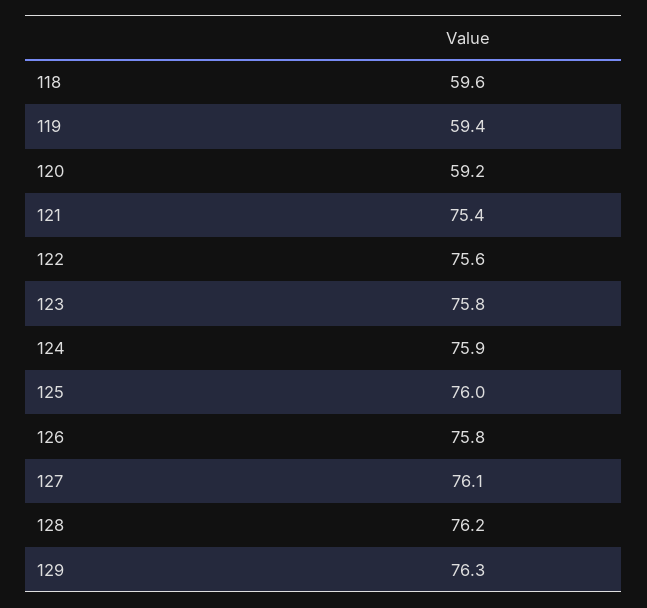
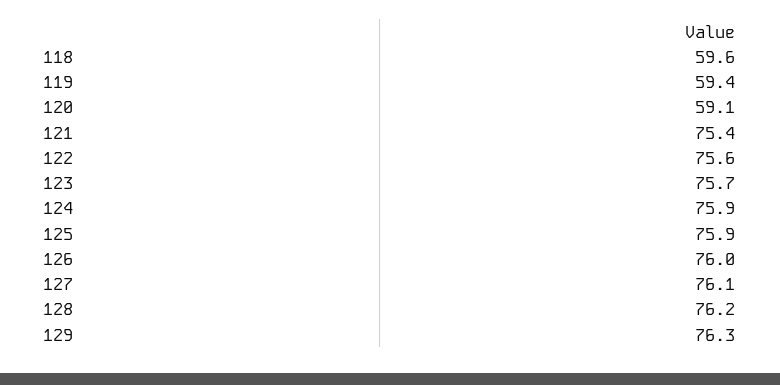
  {
    "118": 59.6,
    "119": 59.4,
-   "120": 59.2,
+   "120": 59.1,
    "121": 75.4,
    "122": 75.6,
-   "123": 75.8,
+   "123": 75.7,
    "124": 75.9,
-   "125": 76,
+   "125": 75.9,
-   "126": 75.8,
+   "126": 76,
    "127": 76.1,
    "128": 76.2,
    "129": 76.3
  }

